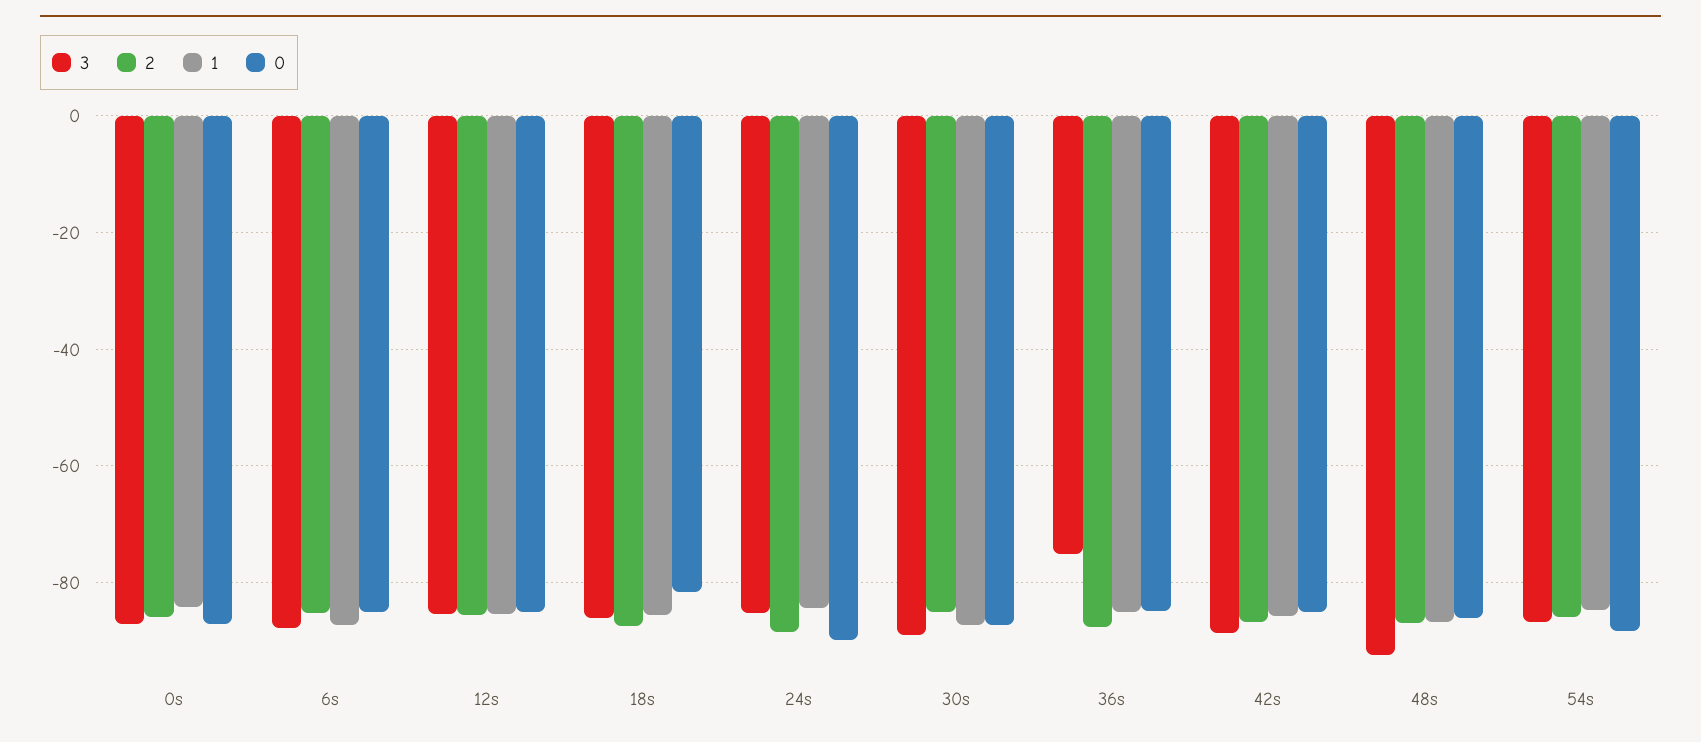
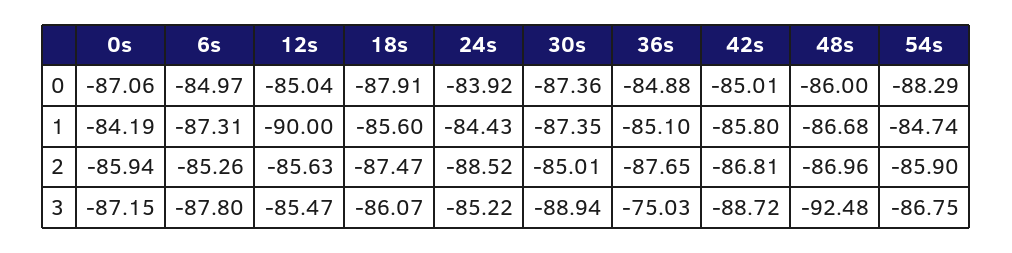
  {
    "3": {
      "0s": -87.15,
      "6s": -87.8,
      "12s": -85.47,
      "18s": -86.07,
      "24s": -85.22,
      "30s": -88.94,
      "36s": -75.03,
      "42s": -88.72,
      "48s": -92.48,
      "54s": -86.75
    },
    "2": {
      "0s": -85.94,
      "6s": -85.26,
      "12s": -85.63,
      "18s": -87.47,
      "24s": -88.52,
      "30s": -85.01,
      "36s": -87.65,
      "42s": -86.81,
      "48s": -86.96,
      "54s": -85.9
    },
    "1": {
      "0s": -84.19,
      "6s": -87.31,
-     "12s": -86,
+     "12s": -90,
      "18s": -85.6,
      "24s": -84.43,
      "30s": -87.35,
      "36s": -85.1,
      "42s": -85.8,
      "48s": -86.68,
      "54s": -84.74
    },
    "0": {
      "0s": -87.06,
      "6s": -84.97,
      "12s": -85.04,
-     "18s": -82,
+     "18s": -87.91,
-     "24s": -90,
+     "24s": -83.92,
      "30s": -87.36,
      "36s": -84.88,
      "42s": -85.01,
      "48s": -86,
      "54s": -88.29
    }
  }

